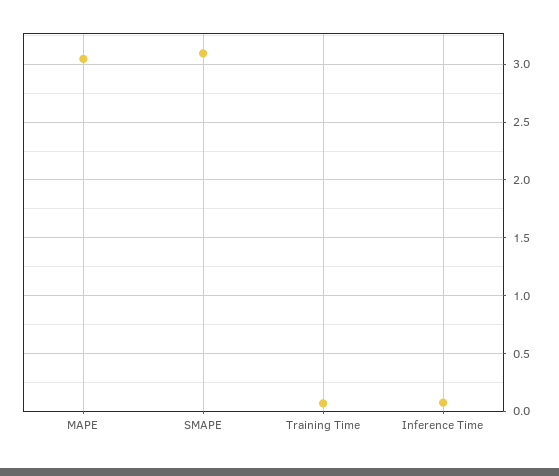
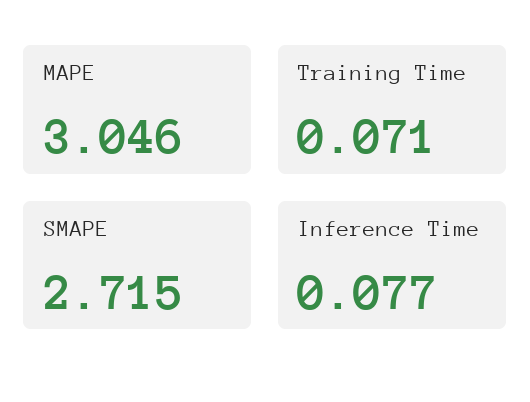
  {
    "MAPE": 3.046,
-   "SMAPE": 3.1,
+   "SMAPE": 2.715,
    "Training Time": 0.071,
    "Inference Time": 0.077
  }

